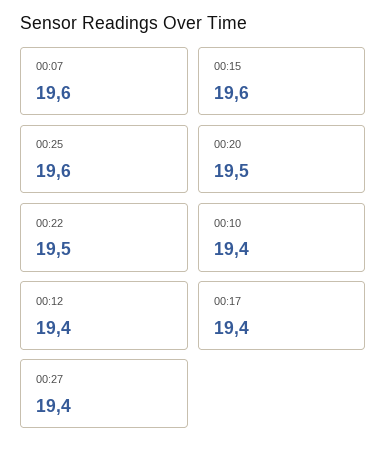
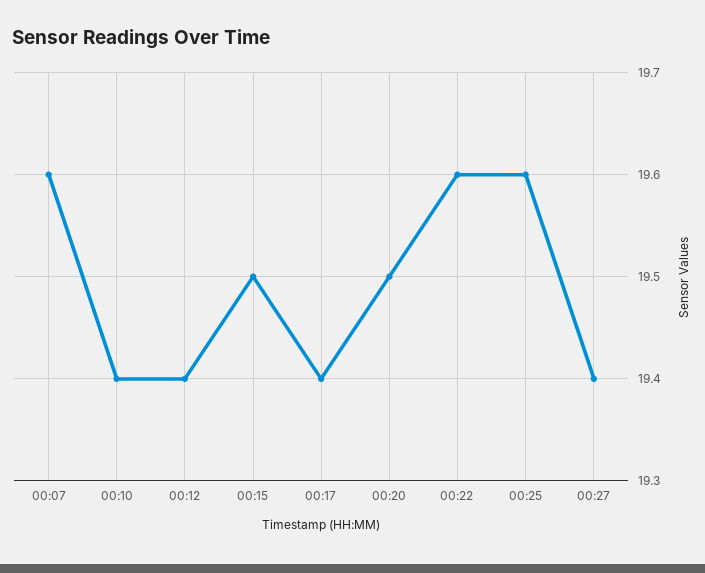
  {
    "00:07": 19.6,
-   "00:15": 19.6,
+   "00:15": 19.5,
    "00:25": 19.6,
    "00:20": 19.5,
-   "00:22": 19.5,
+   "00:22": 19.6,
    "00:10": 19.4,
    "00:12": 19.4,
    "00:17": 19.4,
    "00:27": 19.4
  }

